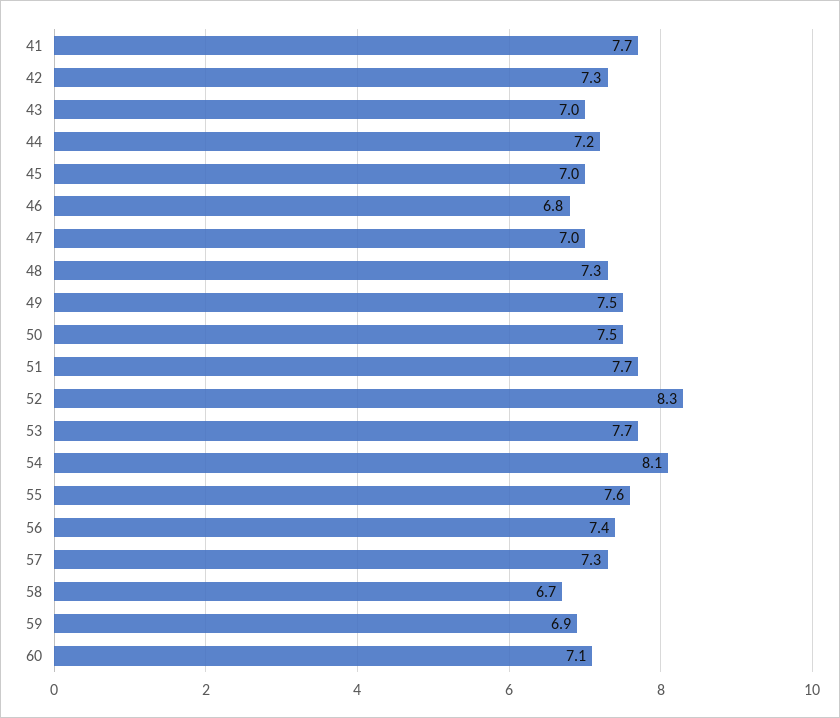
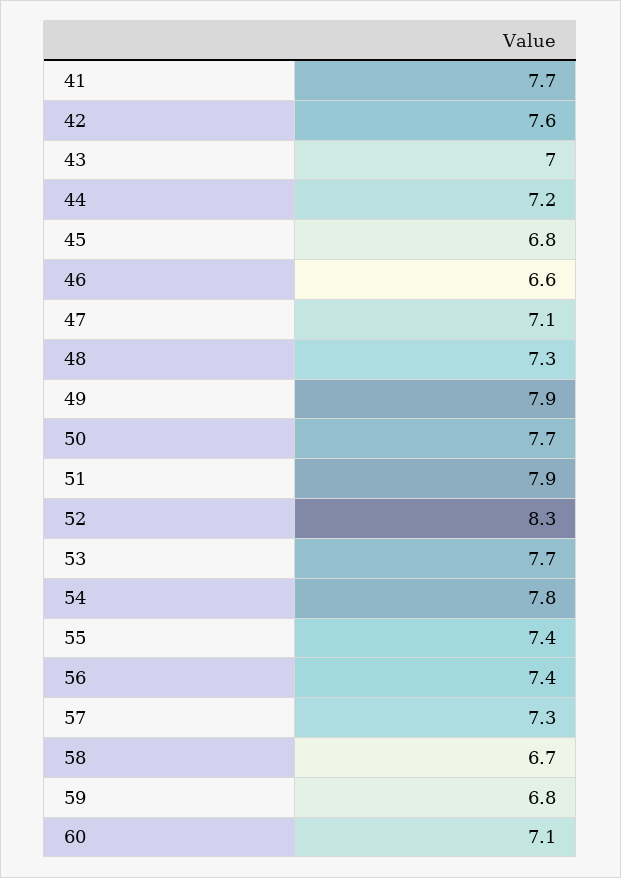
  {
    "41": 7.7,
-   "42": 7.3,
+   "42": 7.6,
    "43": 7,
    "44": 7.2,
-   "45": 7,
+   "45": 6.8,
-   "46": 6.8,
+   "46": 6.6,
-   "47": 7,
+   "47": 7.1,
    "48": 7.3,
-   "49": 7.5,
+   "49": 7.9,
-   "50": 7.5,
+   "50": 7.7,
-   "51": 7.7,
+   "51": 7.9,
    "52": 8.3,
    "53": 7.7,
-   "54": 8.1,
+   "54": 7.8,
-   "55": 7.6,
+   "55": 7.4,
    "56": 7.4,
    "57": 7.3,
    "58": 6.7,
-   "59": 6.9,
+   "59": 6.8,
    "60": 7.1
  }

